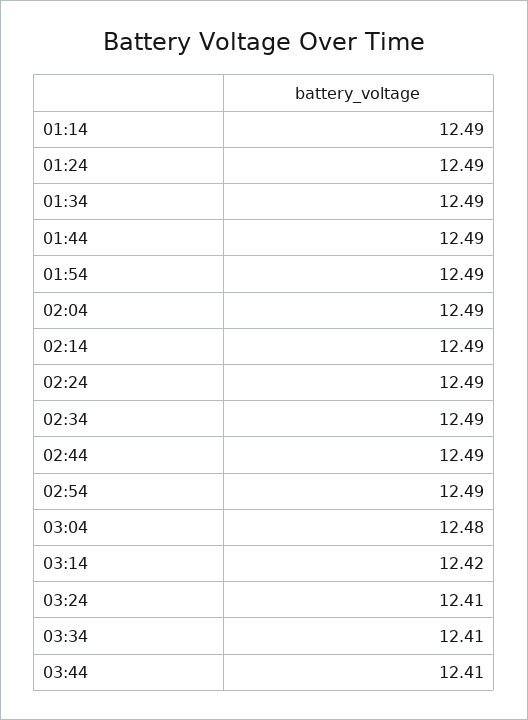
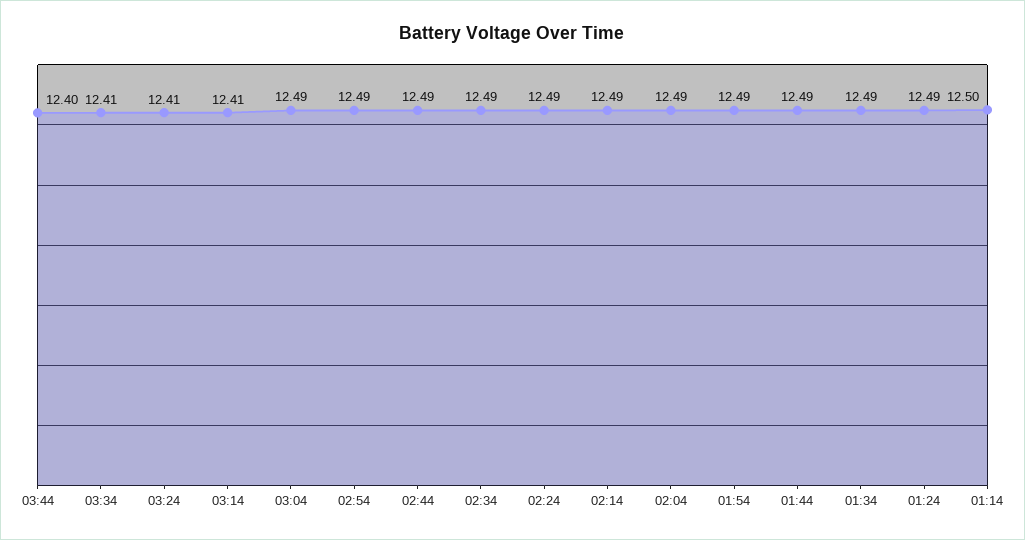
  {
-   "01:14": 12.49,
+   "01:14": 12.5,
    "01:24": 12.49,
    "01:34": 12.49,
    "01:44": 12.49,
    "01:54": 12.49,
    "02:04": 12.49,
    "02:14": 12.49,
    "02:24": 12.49,
    "02:34": 12.49,
    "02:44": 12.49,
    "02:54": 12.49,
-   "03:04": 12.48,
+   "03:04": 12.49,
-   "03:14": 12.42,
+   "03:14": 12.41,
    "03:24": 12.41,
    "03:34": 12.41,
-   "03:44": 12.41
+   "03:44": 12.4
  }

